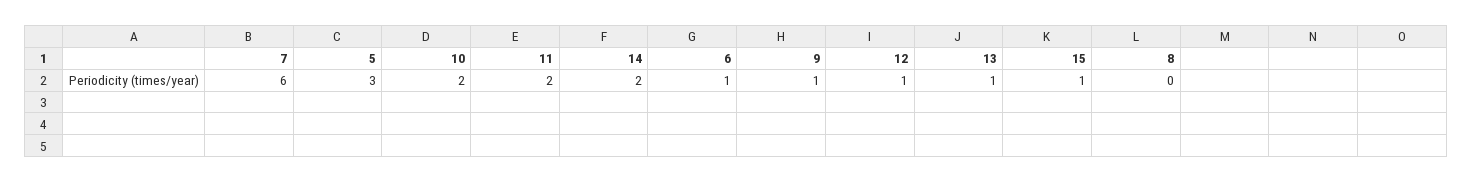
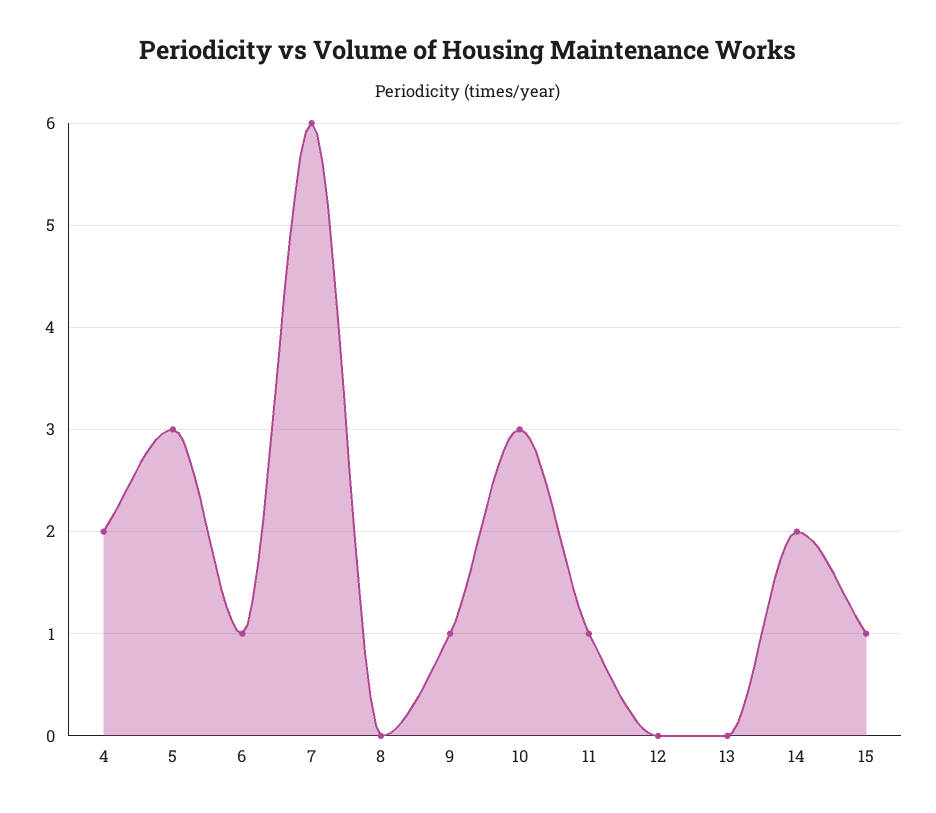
  {
    "7": 6,
    "5": 3,
-   "10": 2,
+   "10": 3,
-   "11": 2,
+   "11": 1,
    "14": 2,
    "6": 1,
    "9": 1,
-   "12": 1,
+   "12": 0,
-   "13": 1,
+   "13": 0,
    "15": 1,
-   "8": 0
+   "8": 0,
+   "4": 2
  }

